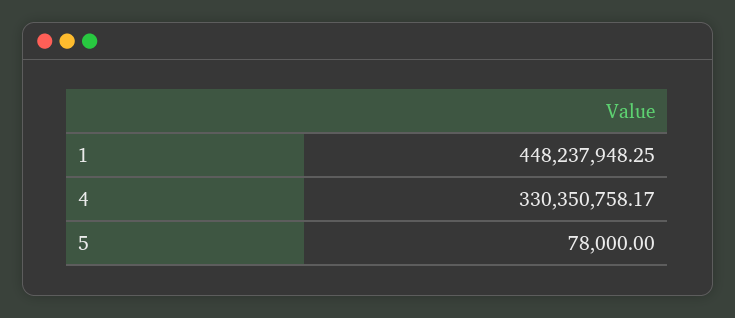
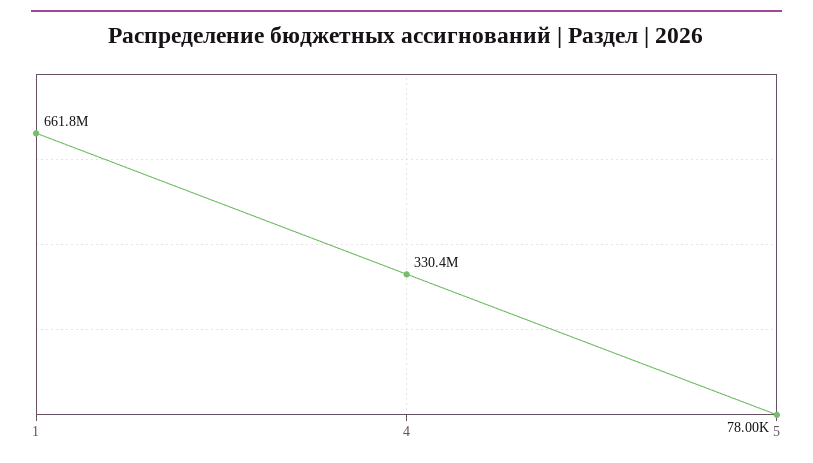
  {
-   "1": 448237948.25,
+   "1": 661800000,
    "4": 330350758.17,
    "5": 78000
  }

